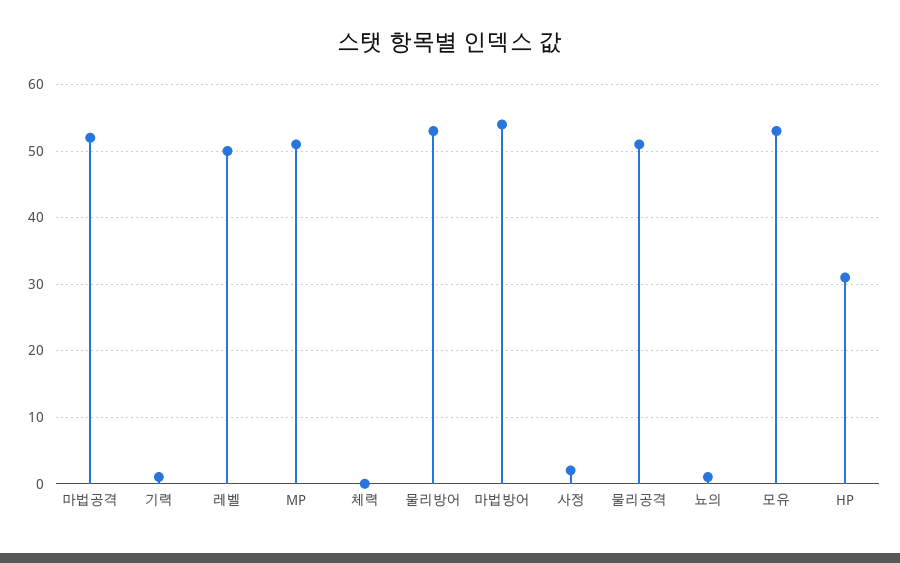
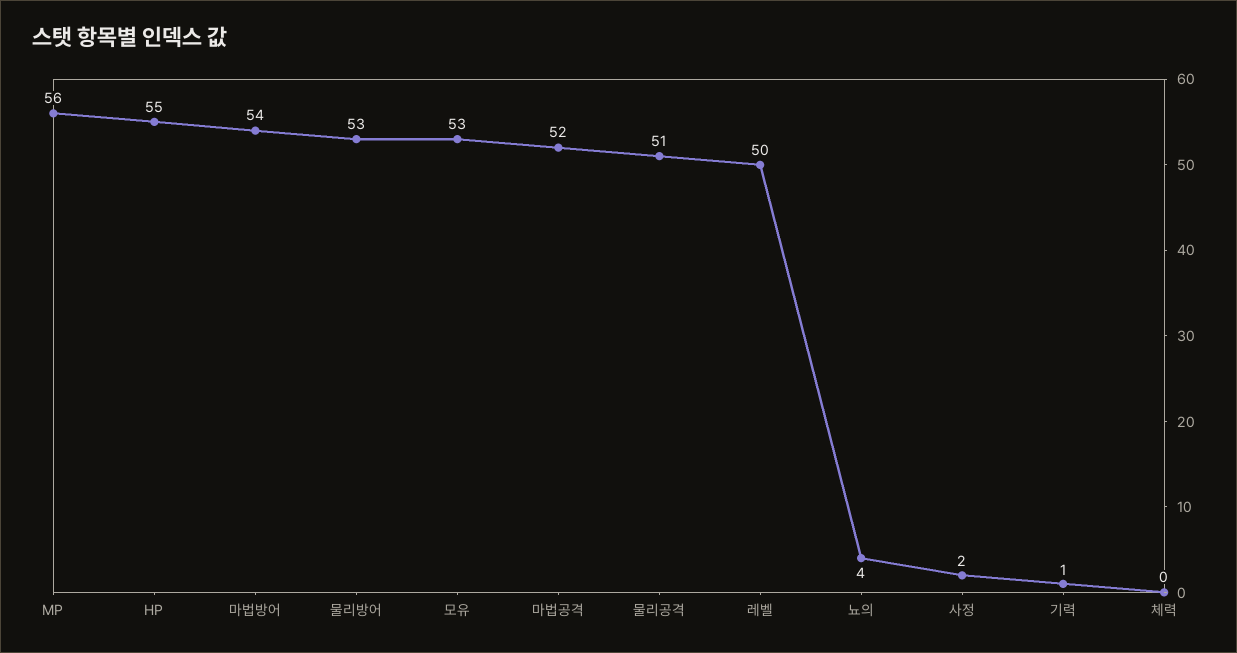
  {
    "마법공격": 52,
    "기력": 1,
    "레벨": 50,
-   "MP": 51,
+   "MP": 56,
    "체력": 0,
    "물리방어": 53,
    "마법방어": 54,
    "사정": 2,
    "물리공격": 51,
-   "뇨의": 1,
+   "뇨의": 4,
    "모유": 53,
-   "HP": 31
+   "HP": 55
  }

